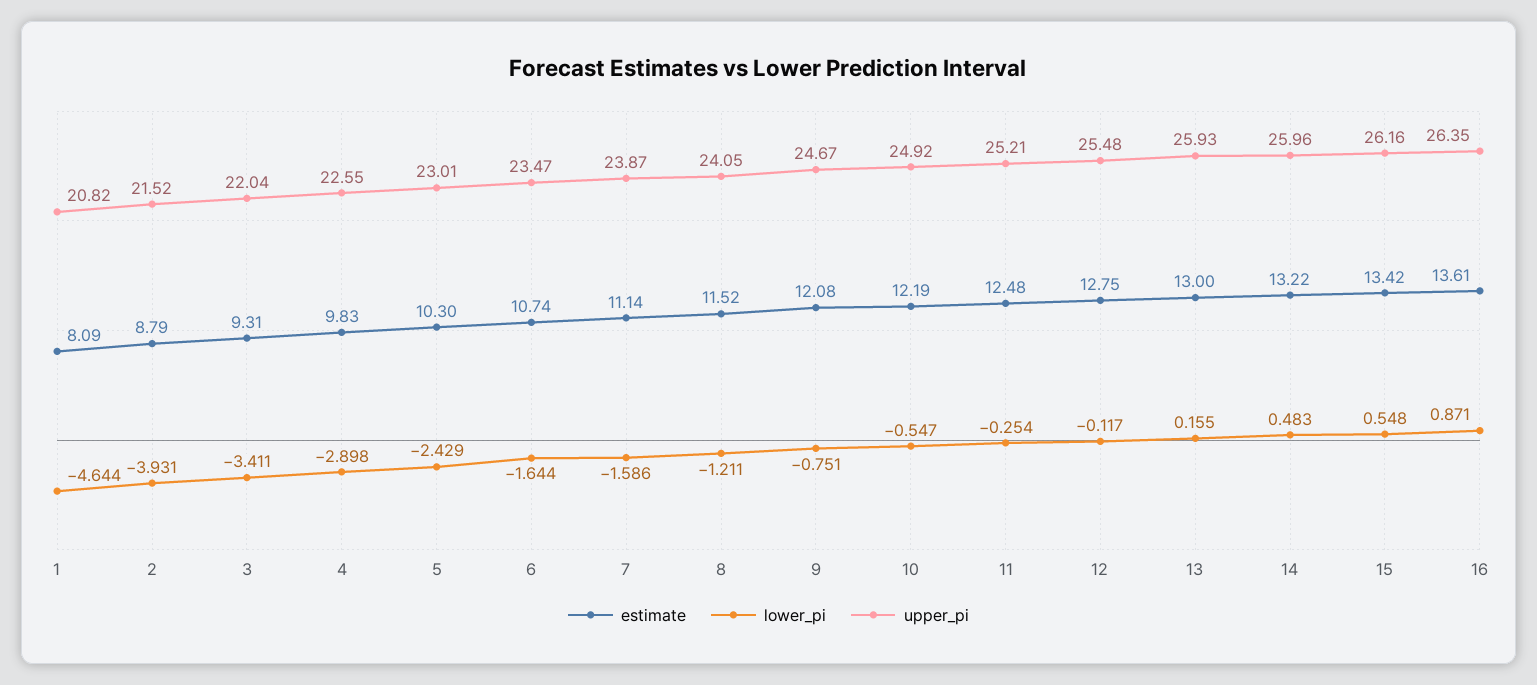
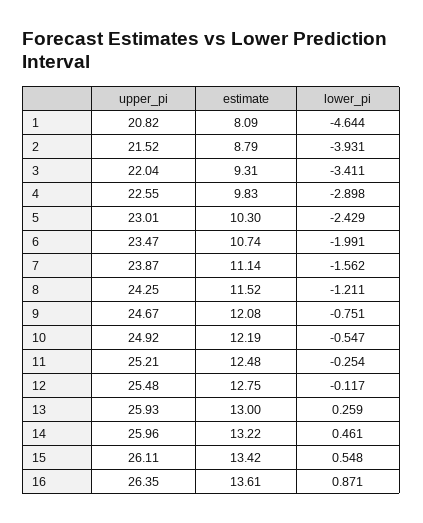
  {
    "estimate": {
      "1": 8.09,
      "2": 8.79,
      "3": 9.31,
      "4": 9.83,
      "5": 10.3,
      "6": 10.74,
      "7": 11.14,
      "8": 11.52,
      "9": 12.08,
      "10": 12.19,
      "11": 12.48,
      "12": 12.75,
      "13": 13,
      "14": 13.22,
      "15": 13.42,
      "16": 13.61
    },
    "lower_pi": {
      "1": -4.644,
      "2": -3.931,
      "3": -3.411,
      "4": -2.898,
      "5": -2.429,
-     "6": -1.644,
+     "6": -1.991,
-     "7": -1.586,
+     "7": -1.562,
      "8": -1.211,
      "9": -0.751,
      "10": -0.547,
      "11": -0.254,
      "12": -0.117,
-     "13": 0.155,
+     "13": 0.259,
-     "14": 0.483,
+     "14": 0.461,
      "15": 0.548,
      "16": 0.871
    },
    "upper_pi": {
      "1": 20.82,
      "2": 21.52,
      "3": 22.04,
      "4": 22.55,
      "5": 23.01,
      "6": 23.47,
      "7": 23.87,
-     "8": 24.05,
+     "8": 24.25,
      "9": 24.67,
      "10": 24.92,
      "11": 25.21,
      "12": 25.48,
      "13": 25.93,
      "14": 25.96,
-     "15": 26.16,
+     "15": 26.11,
      "16": 26.35
    }
  }

